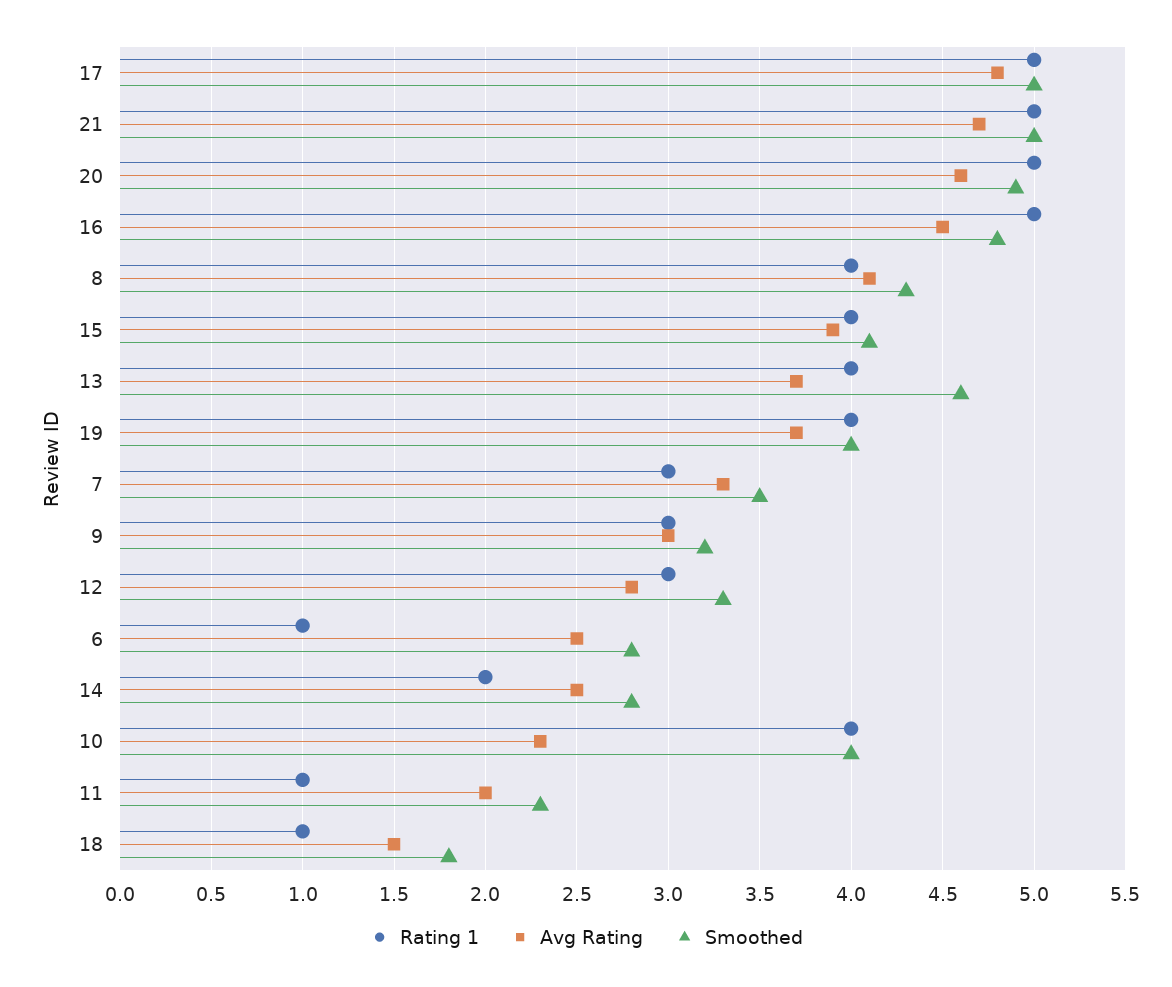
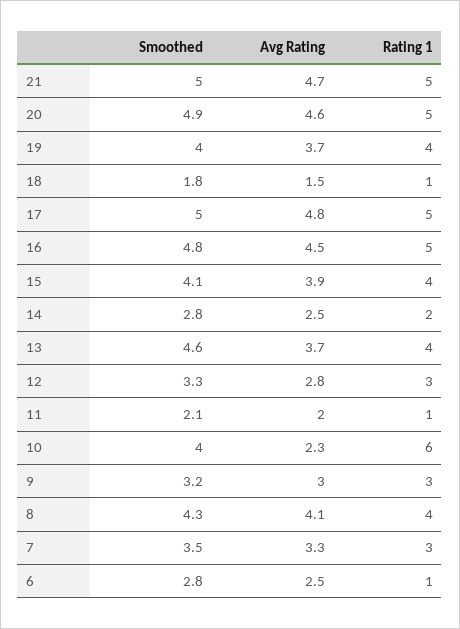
  {
    "Rating 1": {
      "17": 5,
      "21": 5,
      "20": 5,
      "16": 5,
      "8": 4,
      "15": 4,
      "13": 4,
      "19": 4,
      "7": 3,
      "9": 3,
      "12": 3,
      "6": 1,
      "14": 2,
-     "10": 4,
+     "10": 6,
      "11": 1,
      "18": 1
    },
    "Avg Rating": {
      "17": 4.8,
      "21": 4.7,
      "20": 4.6,
      "16": 4.5,
      "8": 4.1,
      "15": 3.9,
      "13": 3.7,
      "19": 3.7,
      "7": 3.3,
      "9": 3,
      "12": 2.8,
      "6": 2.5,
      "14": 2.5,
      "10": 2.3,
      "11": 2,
      "18": 1.5
    },
    "Smoothed": {
      "17": 5,
      "21": 5,
      "20": 4.9,
      "16": 4.8,
      "8": 4.3,
      "15": 4.1,
      "13": 4.6,
      "19": 4,
      "7": 3.5,
      "9": 3.2,
      "12": 3.3,
      "6": 2.8,
      "14": 2.8,
      "10": 4,
-     "11": 2.3,
+     "11": 2.1,
      "18": 1.8
    }
  }

